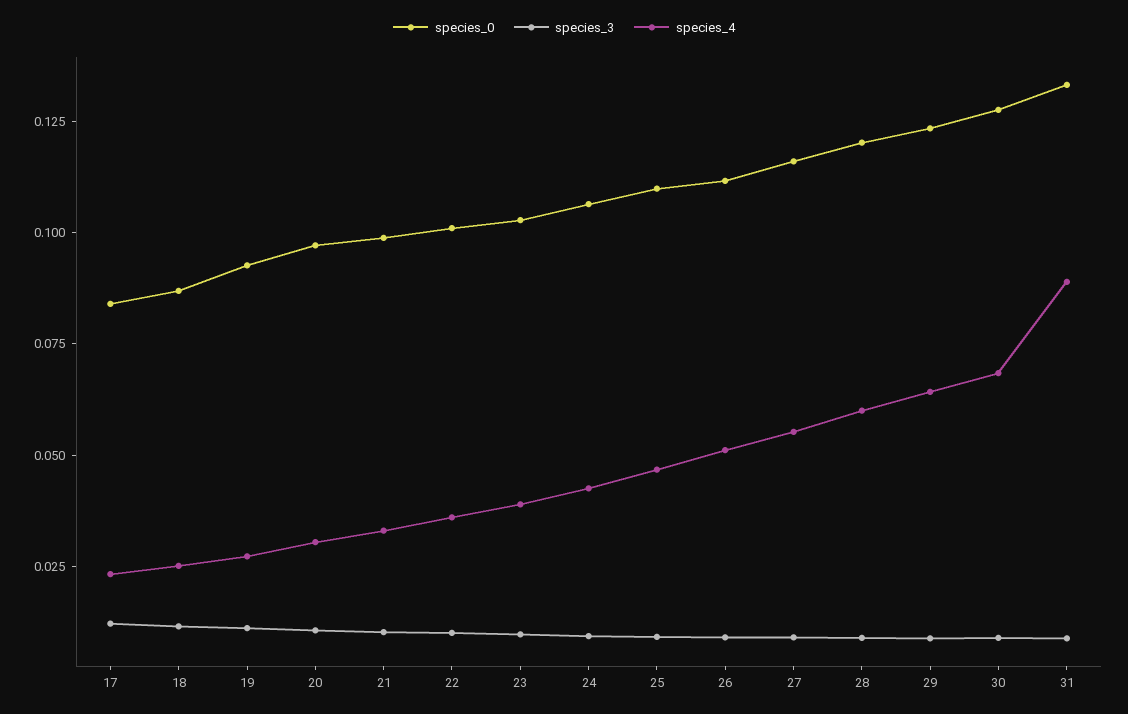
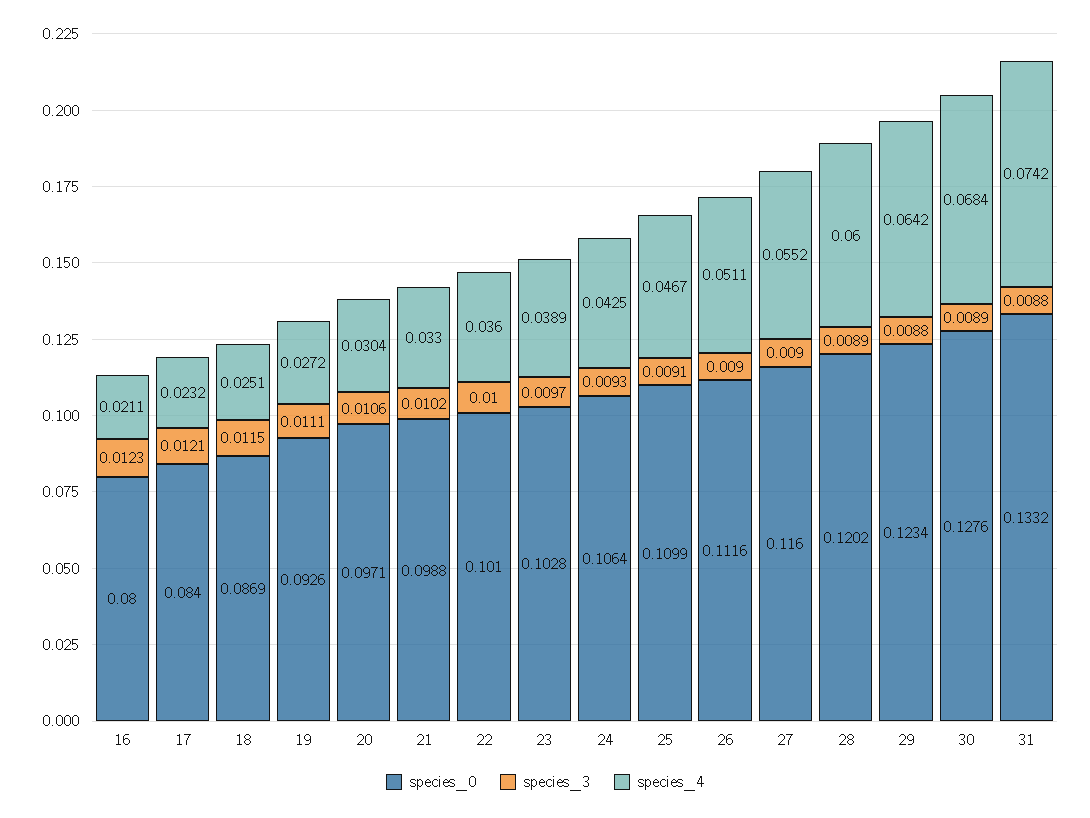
  {
    "species_0": {
      "17": 0.084,
      "18": 0.0869,
      "19": 0.0926,
      "20": 0.0971,
      "21": 0.0988,
      "22": 0.101,
      "23": 0.1028,
      "24": 0.1064,
      "25": 0.1099,
      "26": 0.1116,
      "27": 0.116,
      "28": 0.1202,
      "29": 0.1234,
      "30": 0.1276,
-     "31": 0.1332
+     "31": 0.1332,
+     "16": 0.08
    },
    "species_3": {
      "17": 0.0121,
      "18": 0.0115,
      "19": 0.0111,
      "20": 0.0106,
      "21": 0.0102,
      "22": 0.01,
      "23": 0.0097,
      "24": 0.0093,
      "25": 0.0091,
      "26": 0.009,
      "27": 0.009,
      "28": 0.0089,
      "29": 0.0088,
      "30": 0.0089,
-     "31": 0.0088
+     "31": 0.0088,
+     "16": 0.0123
    },
    "species_4": {
      "17": 0.0232,
      "18": 0.0251,
      "19": 0.0272,
      "20": 0.0304,
      "21": 0.033,
      "22": 0.036,
      "23": 0.0389,
      "24": 0.0425,
      "25": 0.0467,
      "26": 0.0511,
      "27": 0.0552,
      "28": 0.06,
      "29": 0.0642,
      "30": 0.0684,
-     "31": 0.09
+     "31": 0.0742,
+     "16": 0.0211
    }
  }

